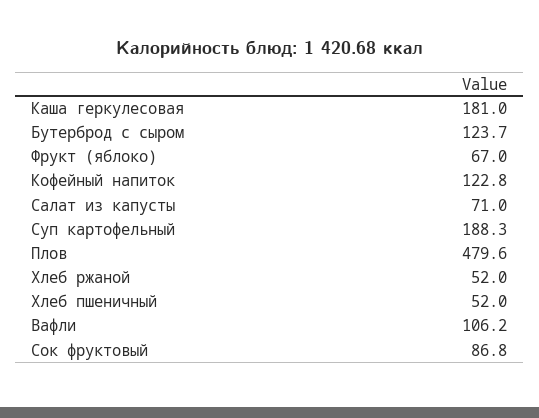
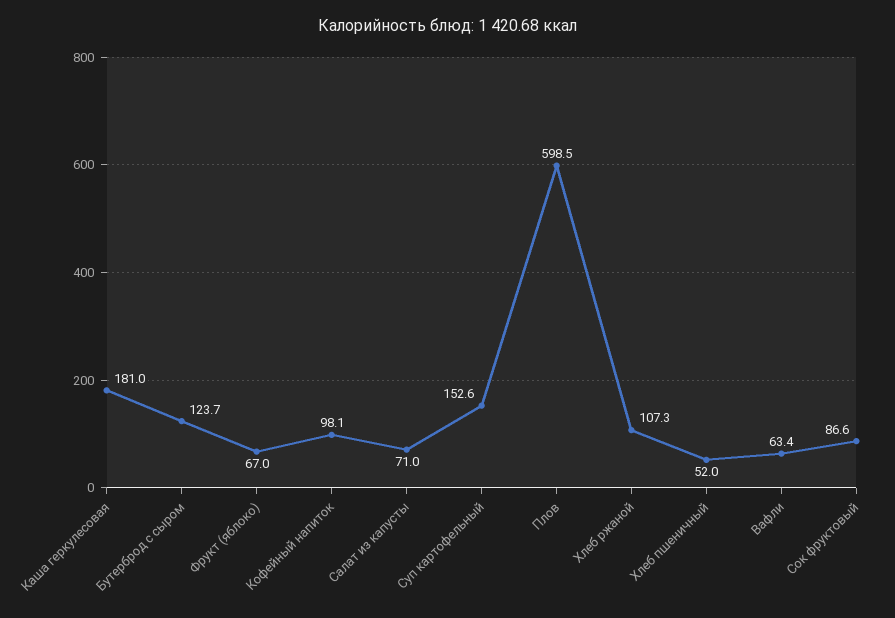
  {
    "Каша геркулесовая": 181,
    "Бутерброд с сыром": 123.7,
    "Фрукт (яблоко)": 67,
-   "Кофейный напиток": 122.8,
+   "Кофейный напиток": 98.1,
    "Салат из капусты": 71,
-   "Суп картофельный": 188.3,
+   "Суп картофельный": 152.6,
-   "Плов": 479.6,
+   "Плов": 598.5,
-   "Хлеб ржаной": 52,
+   "Хлеб ржаной": 107.3,
    "Хлеб пшеничный": 52,
-   "Вафли": 106.2,
+   "Вафли": 63.4,
-   "Сок фруктовый": 86.8
+   "Сок фруктовый": 86.6
  }

